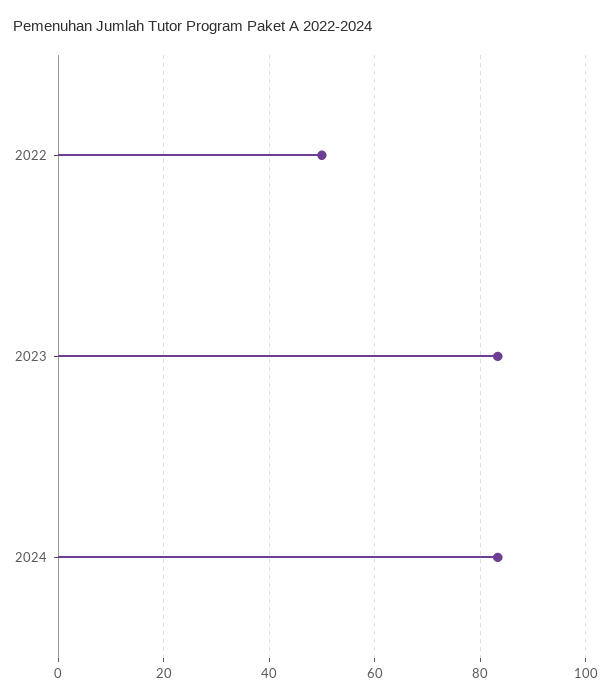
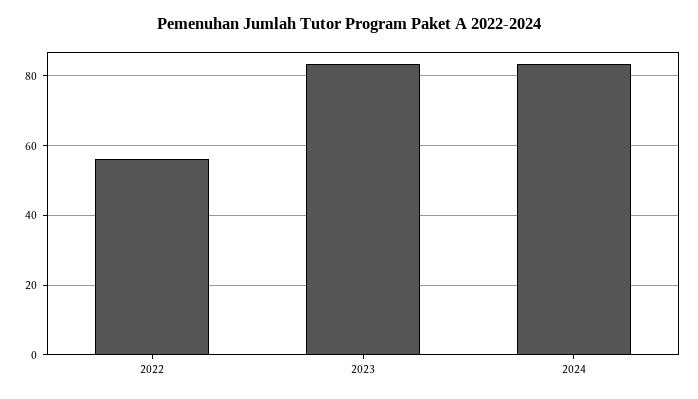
  {
-   "2022": 50,
+   "2022": 56,
    "2023": 84,
    "2024": 84
  }

